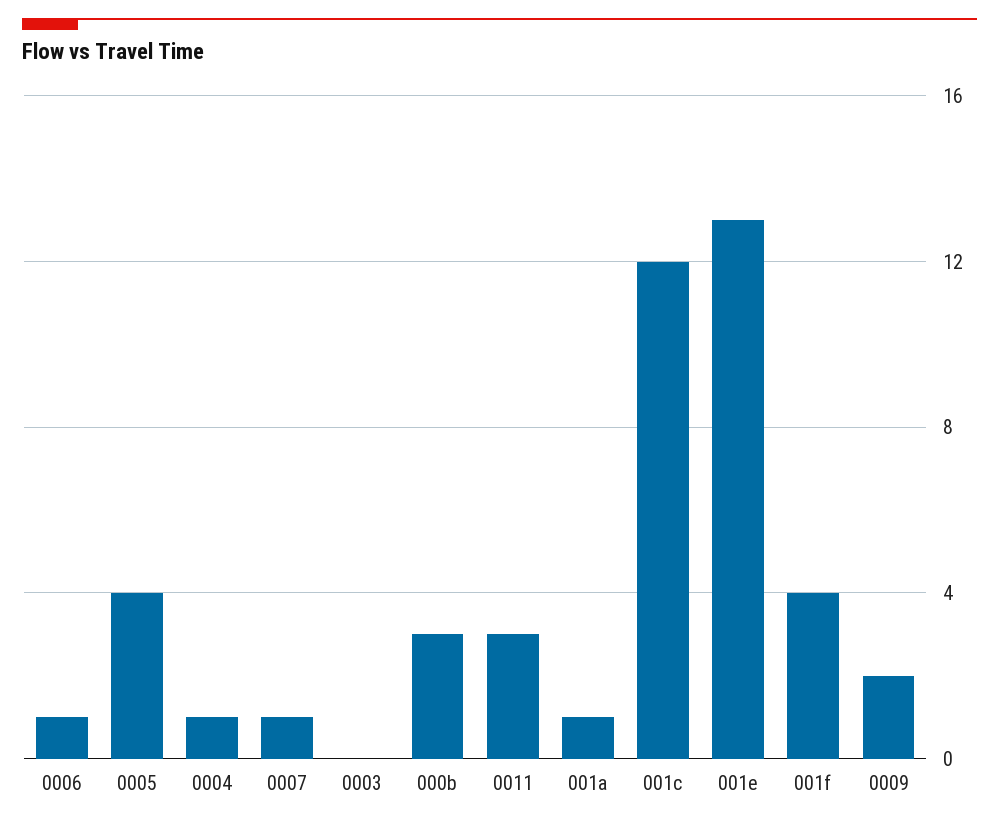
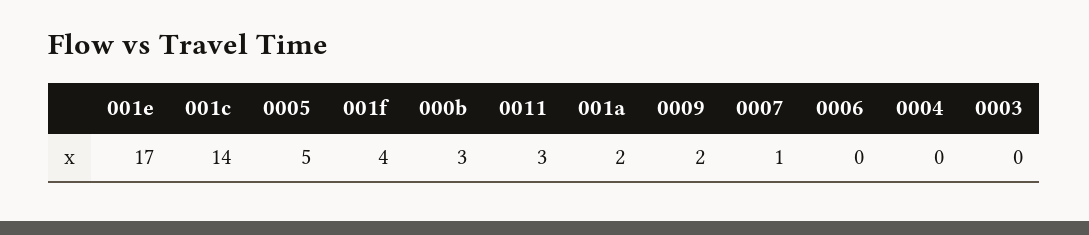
  {
-   "0006": 1,
+   "0006": 0,
-   "0005": 4,
+   "0005": 5,
-   "0004": 1,
+   "0004": 0,
    "0007": 1,
    "0003": 0,
    "000b": 3,
    "0011": 3,
-   "001a": 1,
+   "001a": 2,
-   "001c": 12,
+   "001c": 14,
-   "001e": 13,
+   "001e": 17,
    "001f": 4,
    "0009": 2
  }

